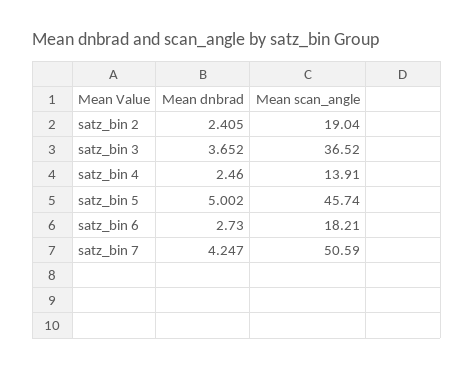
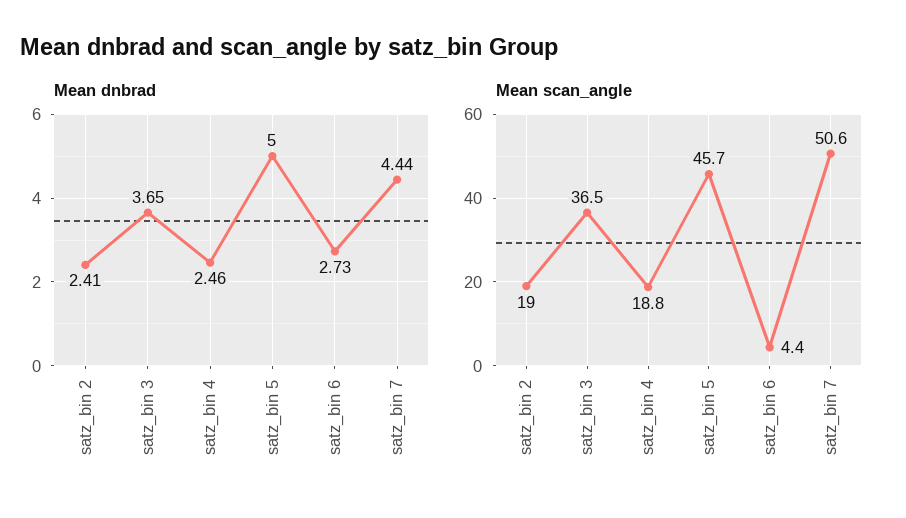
  {
    "Mean dnbrad": {
      "satz_bin 2": 2.405,
      "satz_bin 3": 3.652,
      "satz_bin 4": 2.46,
      "satz_bin 5": 5.002,
      "satz_bin 6": 2.73,
-     "satz_bin 7": 4.247
+     "satz_bin 7": 4.44
    },
    "Mean scan_angle": {
      "satz_bin 2": 19.04,
      "satz_bin 3": 36.52,
-     "satz_bin 4": 13.91,
+     "satz_bin 4": 18.8,
      "satz_bin 5": 45.74,
-     "satz_bin 6": 18.21,
+     "satz_bin 6": 4.4,
      "satz_bin 7": 50.59
    }
  }

